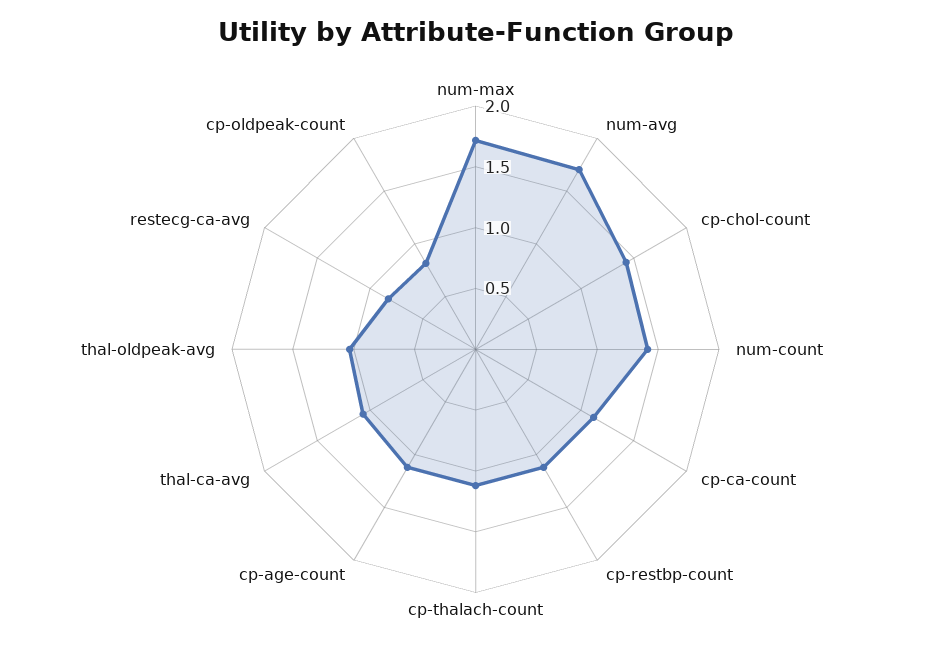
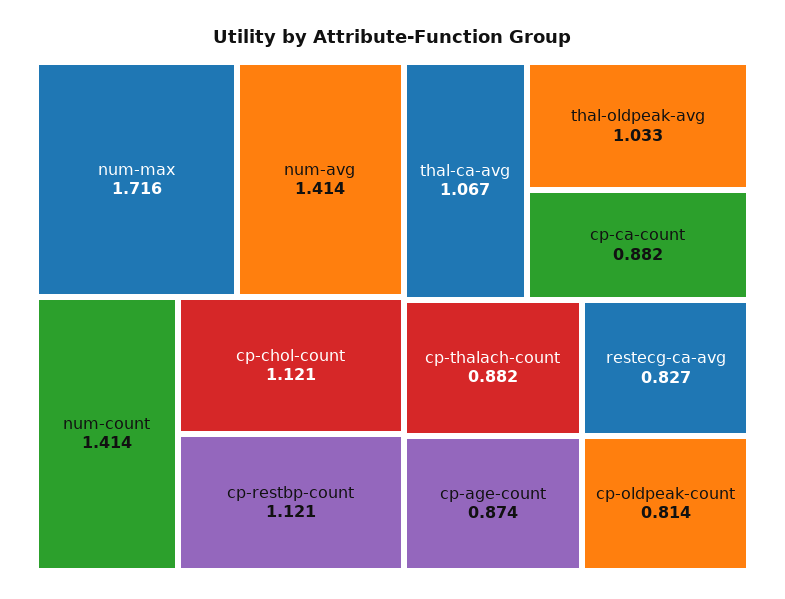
  {
    "num-max": 1.716,
-   "num-avg": 1.7,
+   "num-avg": 1.414,
-   "cp-chol-count": 1.4,
+   "cp-chol-count": 1.121,
    "num-count": 1.414,
-   "cp-ca-count": 1.1,
+   "cp-ca-count": 0.882,
    "cp-restbp-count": 1.121,
-   "cp-thalach-count": 1.1,
+   "cp-thalach-count": 0.882,
-   "cp-age-count": 1.1,
+   "cp-age-count": 0.874,
    "thal-ca-avg": 1.067,
    "thal-oldpeak-avg": 1.033,
    "restecg-ca-avg": 0.827,
    "cp-oldpeak-count": 0.814
  }

